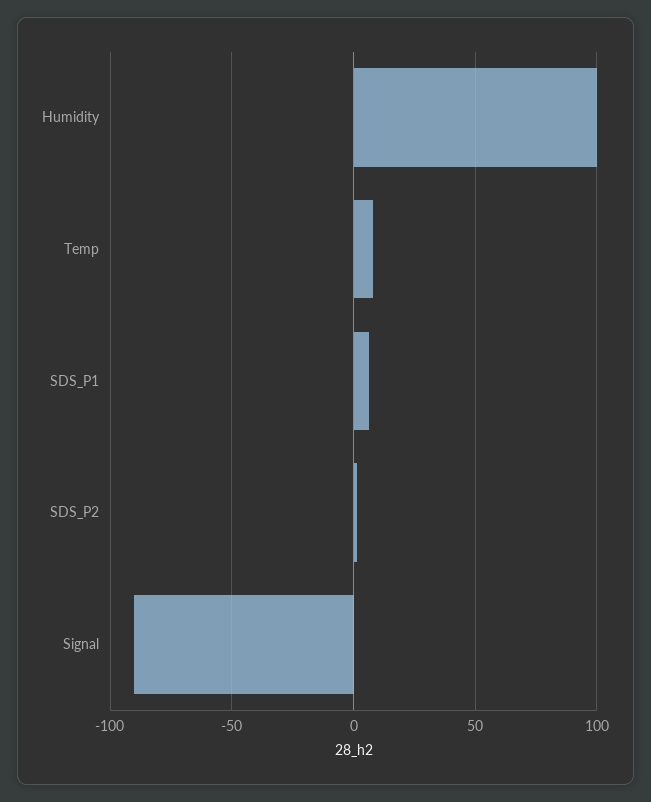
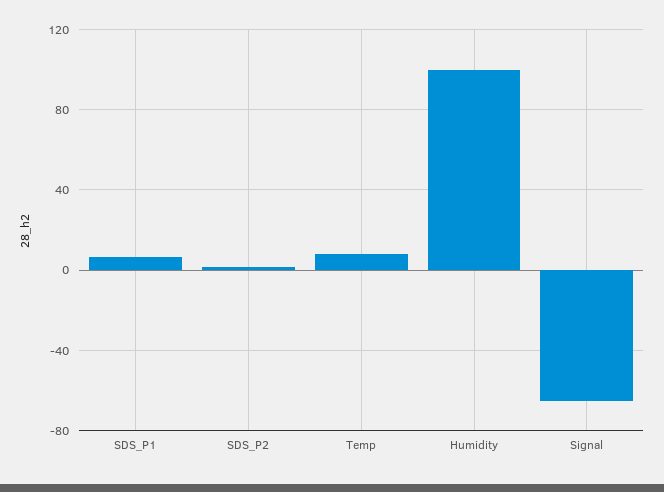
  {
    "Humidity": 100,
    "Temp": 10,
    "SDS_P1": 5,
    "SDS_P2": 0,
-   "Signal": -90
+   "Signal": -65
  }

